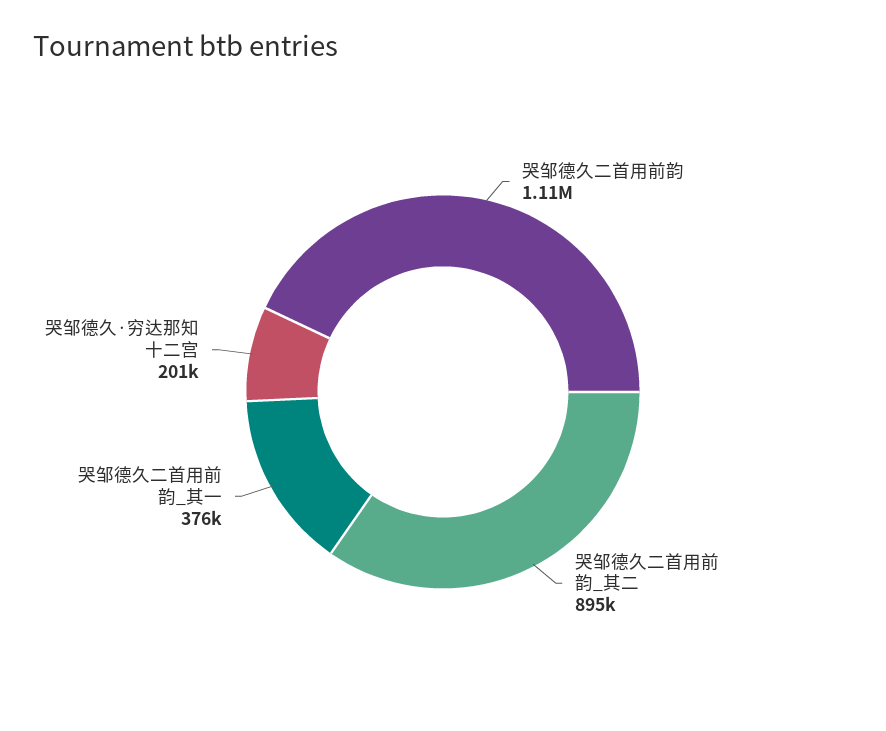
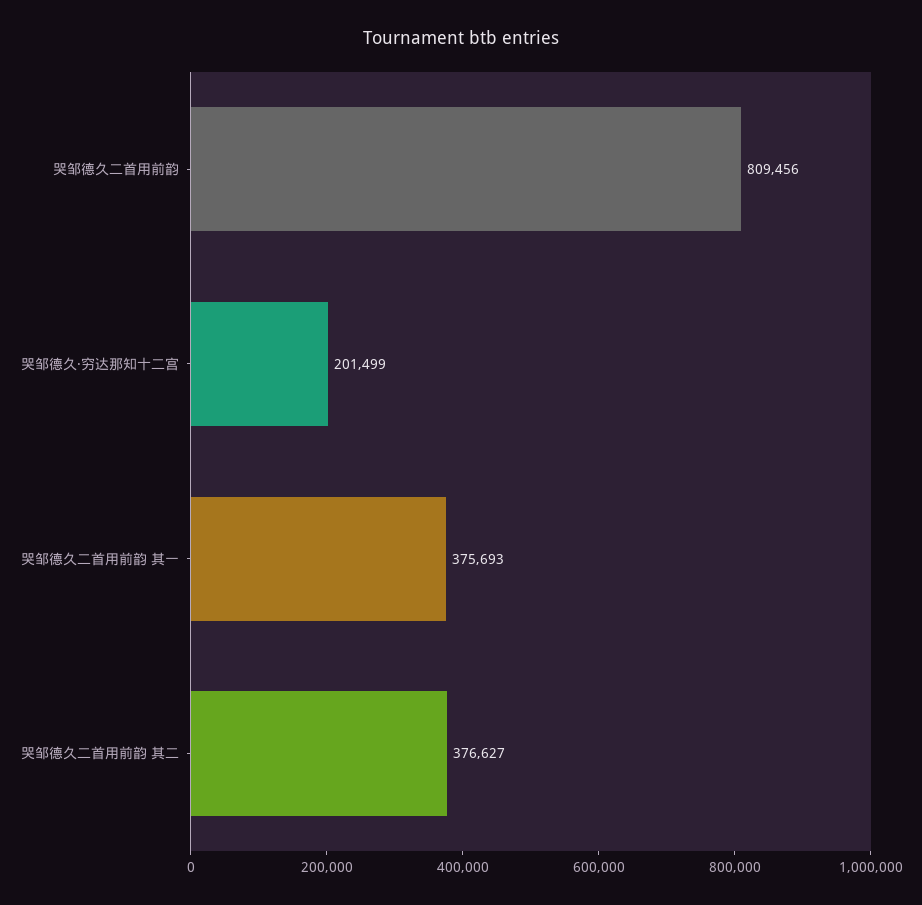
  {
-   "哭邹德久二首用前韵": 1110000,
+   "哭邹德久二首用前韵": 809456,
-   "哭邹德久二首用前韵_其二": 895000,
+   "哭邹德久二首用前韵_其二": 376627,
    "哭邹德久二首用前韵_其一": 375693,
    "哭邹德久·穷达那知十二宫": 201499
  }

